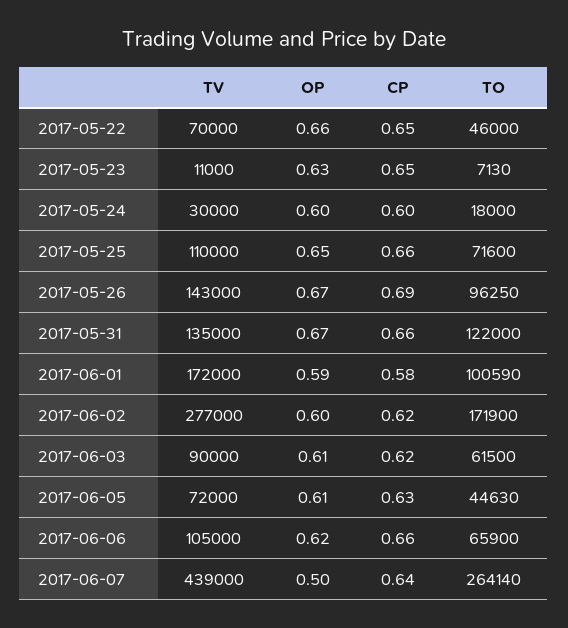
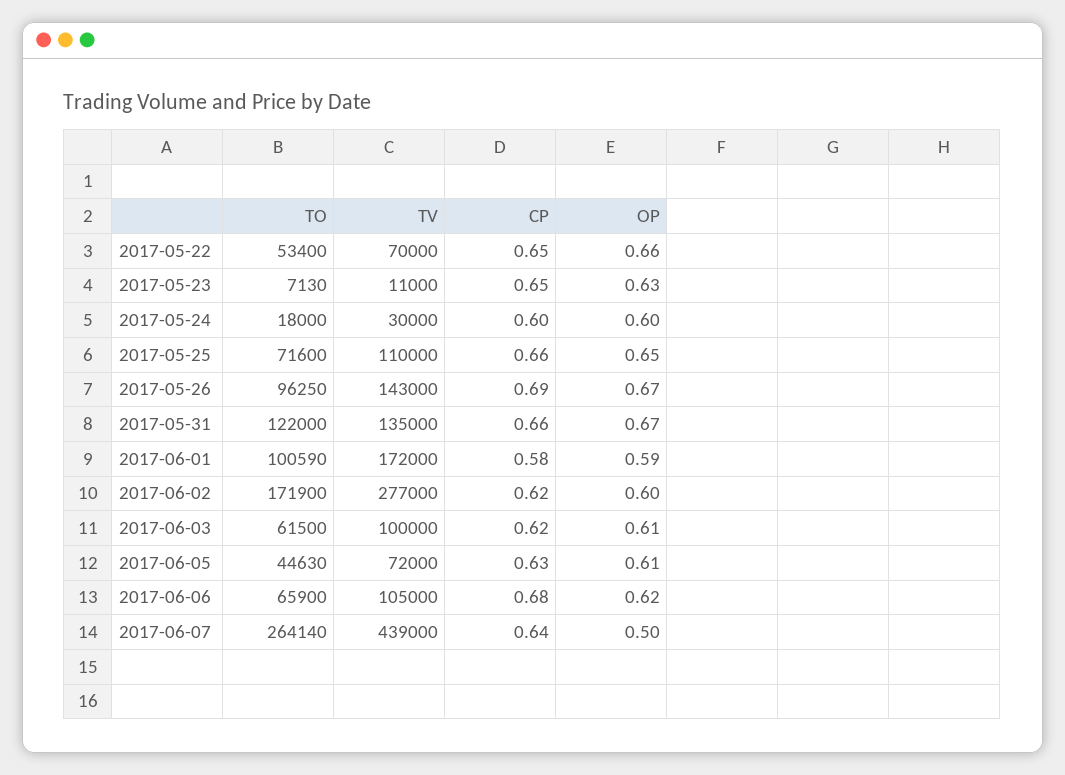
  {
    "TV": {
      "2017-05-22": 70000,
      "2017-05-23": 11000,
      "2017-05-24": 30000,
      "2017-05-25": 110000,
      "2017-05-26": 143000,
      "2017-05-31": 135000,
      "2017-06-01": 172000,
      "2017-06-02": 277000,
-     "2017-06-03": 90000,
+     "2017-06-03": 100000,
      "2017-06-05": 72000,
      "2017-06-06": 105000,
      "2017-06-07": 439000
    },
    "OP": {
      "2017-05-22": 0.66,
      "2017-05-23": 0.63,
      "2017-05-24": 0.6,
      "2017-05-25": 0.65,
      "2017-05-26": 0.67,
      "2017-05-31": 0.67,
      "2017-06-01": 0.59,
      "2017-06-02": 0.6,
      "2017-06-03": 0.61,
      "2017-06-05": 0.61,
      "2017-06-06": 0.62,
      "2017-06-07": 0.5
    },
    "CP": {
      "2017-05-22": 0.65,
      "2017-05-23": 0.65,
      "2017-05-24": 0.6,
      "2017-05-25": 0.66,
      "2017-05-26": 0.69,
      "2017-05-31": 0.66,
      "2017-06-01": 0.58,
      "2017-06-02": 0.62,
      "2017-06-03": 0.62,
      "2017-06-05": 0.63,
-     "2017-06-06": 0.66,
+     "2017-06-06": 0.68,
      "2017-06-07": 0.64
    },
    "TO": {
-     "2017-05-22": 46000,
+     "2017-05-22": 53400,
      "2017-05-23": 7130,
      "2017-05-24": 18000,
      "2017-05-25": 71600,
      "2017-05-26": 96250,
      "2017-05-31": 122000,
      "2017-06-01": 100590,
      "2017-06-02": 171900,
      "2017-06-03": 61500,
      "2017-06-05": 44630,
      "2017-06-06": 65900,
      "2017-06-07": 264140
    }
  }

